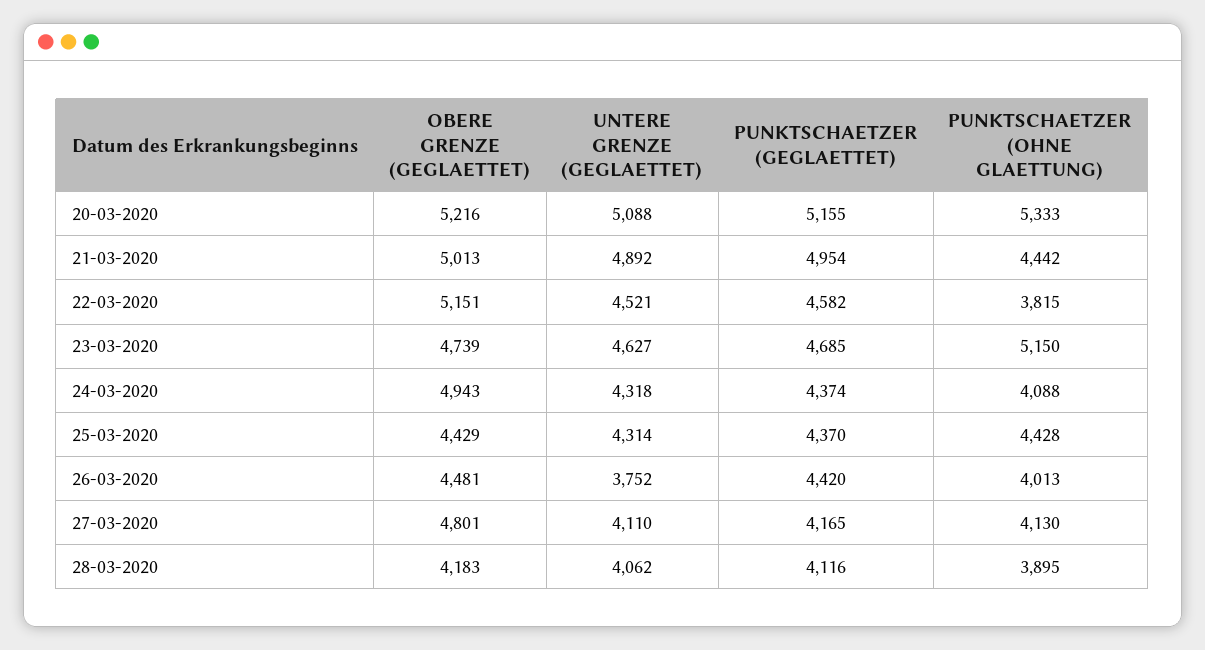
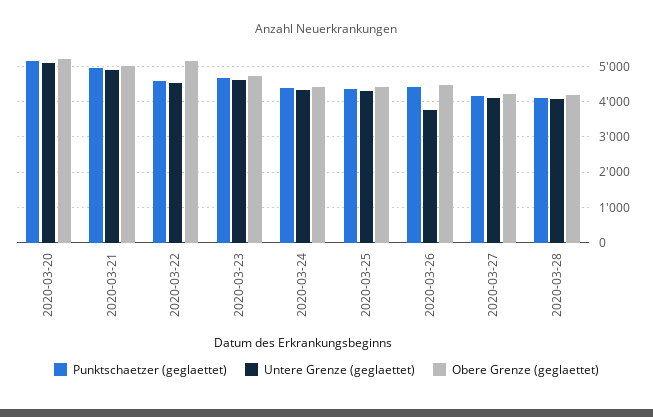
  {
    "OBERE GRENZE (GEGLAETTET)": {
      "20-03-2020": 5216,
      "21-03-2020": 5013,
      "22-03-2020": 5151,
      "23-03-2020": 4739,
-     "24-03-2020": 4943,
+     "24-03-2020": 4400,
      "25-03-2020": 4429,
      "26-03-2020": 4481,
-     "27-03-2020": 4801,
+     "27-03-2020": 4200,
      "28-03-2020": 4183
    },
    "UNTERE GRENZE (GEGLAETTET)": {
      "20-03-2020": 5088,
      "21-03-2020": 4892,
      "22-03-2020": 4521,
      "23-03-2020": 4627,
      "24-03-2020": 4318,
      "25-03-2020": 4314,
      "26-03-2020": 3752,
      "27-03-2020": 4110,
      "28-03-2020": 4062
    },
    "PUNKTSCHAETZER (GEGLAETTET)": {
      "20-03-2020": 5155,
      "21-03-2020": 4954,
      "22-03-2020": 4582,
      "23-03-2020": 4685,
      "24-03-2020": 4374,
      "25-03-2020": 4370,
      "26-03-2020": 4420,
      "27-03-2020": 4165,
      "28-03-2020": 4116
-   },
+   }
-   "PUNKTSCHAETZER (OHNE GLAETTUNG)": {
-     "20-03-2020": 5333,
-     "21-03-2020": 4442,
-     "22-03-2020": 3815,
-     "23-03-2020": 5150,
-     "24-03-2020": 4088,
-     "25-03-2020": 4428,
-     "26-03-2020": 4013,
-     "27-03-2020": 4130,
-     "28-03-2020": 3895
-   }
  }

